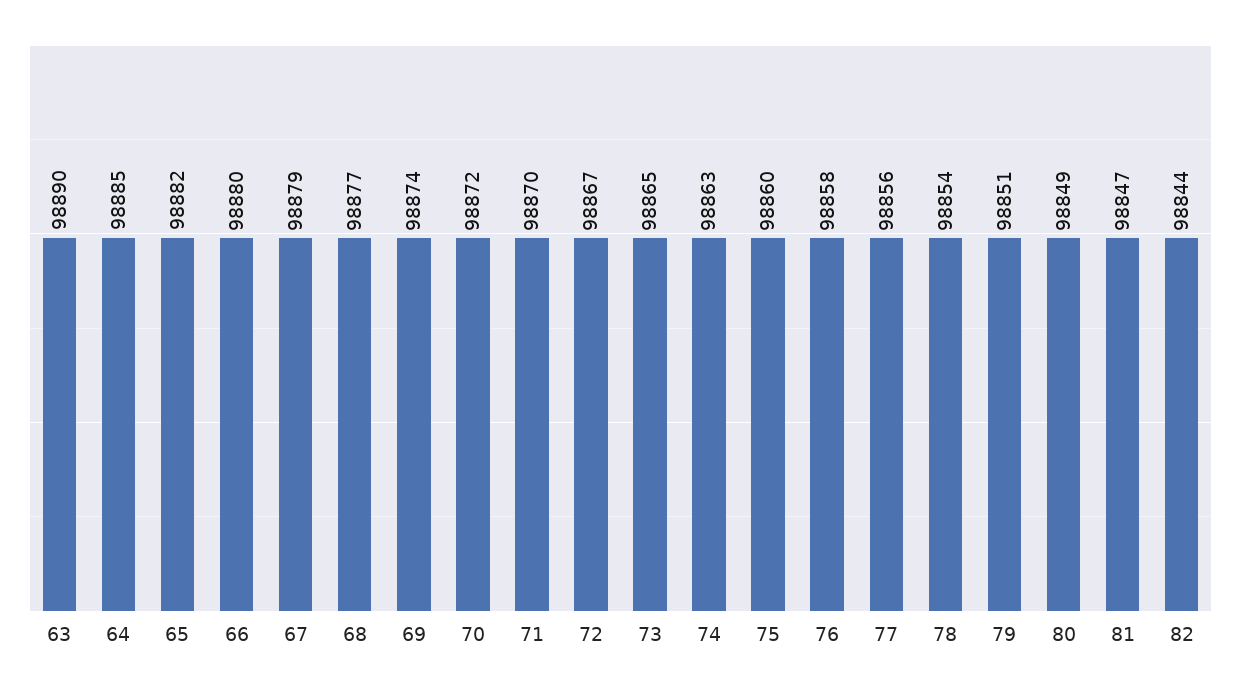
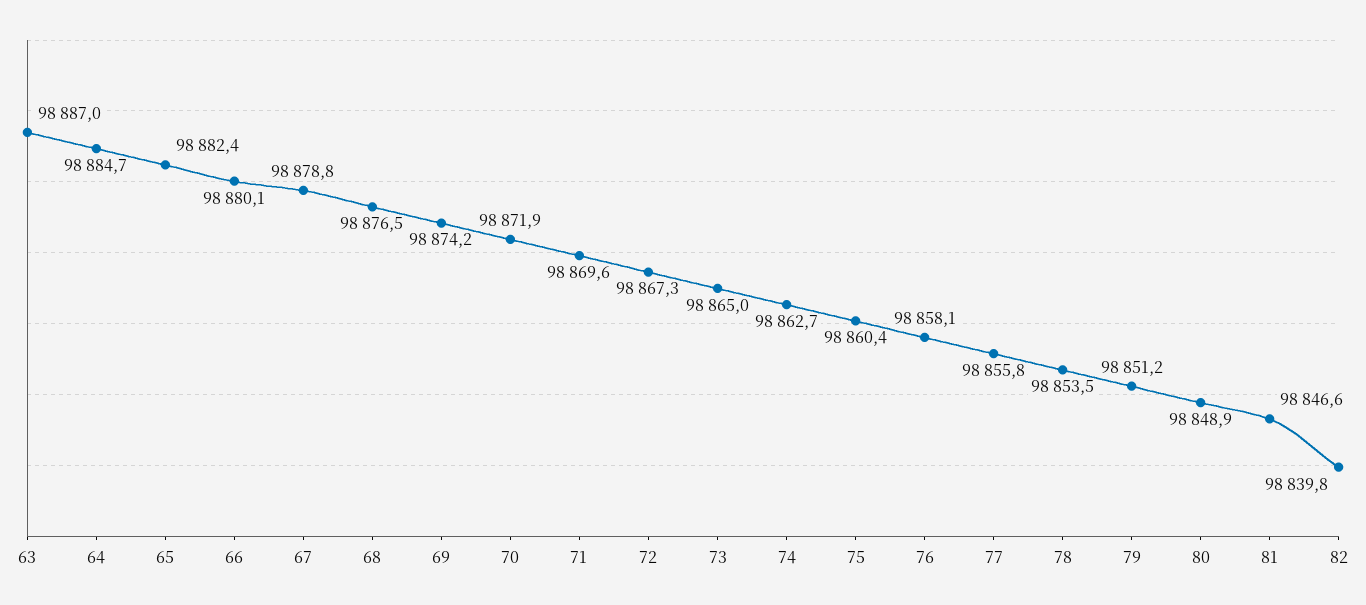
  {
-   "63": 98890,
+   "63": 98887,
    "64": 98884.7,
    "65": 98882.4,
    "66": 98880.1,
    "67": 98878.8,
    "68": 98876.5,
    "69": 98874.2,
    "70": 98871.9,
    "71": 98869.6,
    "72": 98867.3,
    "73": 98865,
    "74": 98862.7,
    "75": 98860.4,
    "76": 98858.1,
    "77": 98855.8,
    "78": 98853.5,
    "79": 98851.2,
    "80": 98848.9,
    "81": 98846.6,
-   "82": 98844
+   "82": 98839.8
  }

